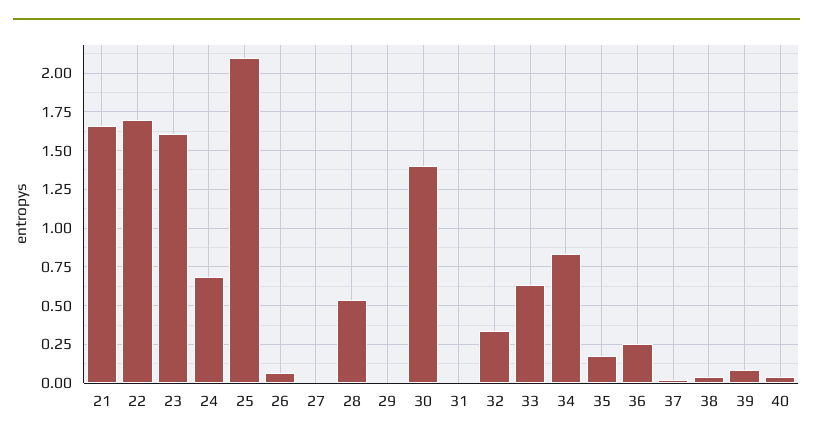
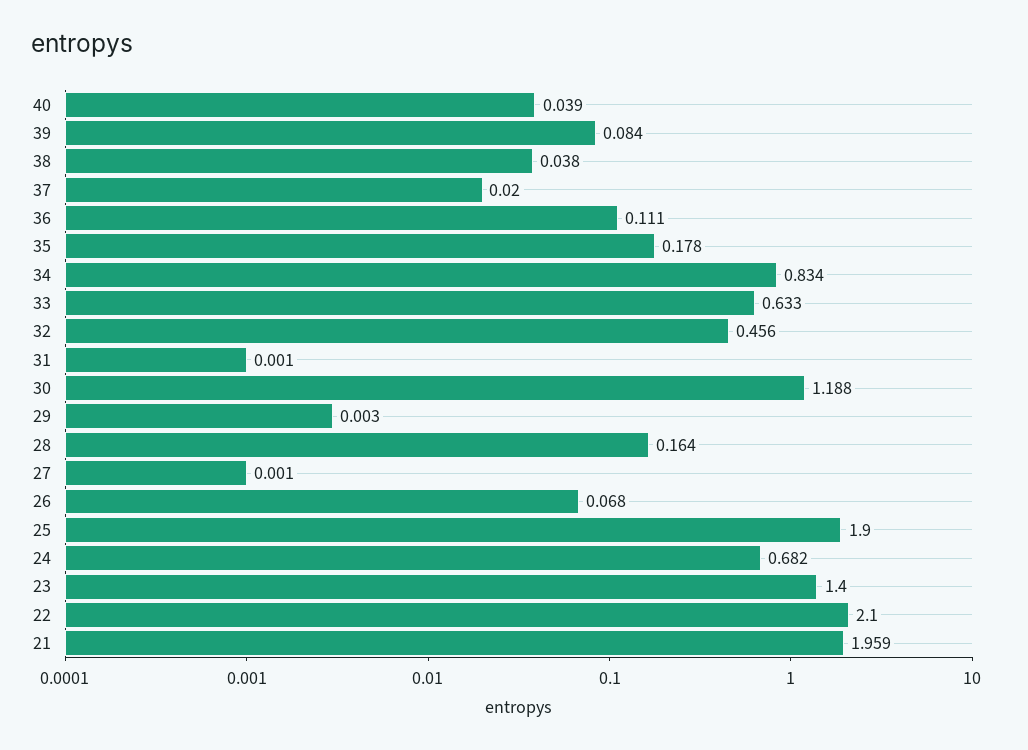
  {
-   "21": 1.65,
+   "21": 1.959,
-   "22": 1.7,
+   "22": 2.1,
-   "23": 1.6,
+   "23": 1.4,
    "24": 0.682,
-   "25": 2.1,
+   "25": 1.9,
    "26": 0.068,
    "27": 0.001,
-   "28": 0.55,
+   "28": 0.164,
    "29": 0.003,
-   "30": 1.4,
+   "30": 1.188,
    "31": 0.001,
-   "32": 0.35,
+   "32": 0.456,
    "33": 0.633,
    "34": 0.834,
    "35": 0.178,
-   "36": 0.25,
+   "36": 0.111,
    "37": 0.02,
    "38": 0.038,
    "39": 0.084,
    "40": 0.039
  }

